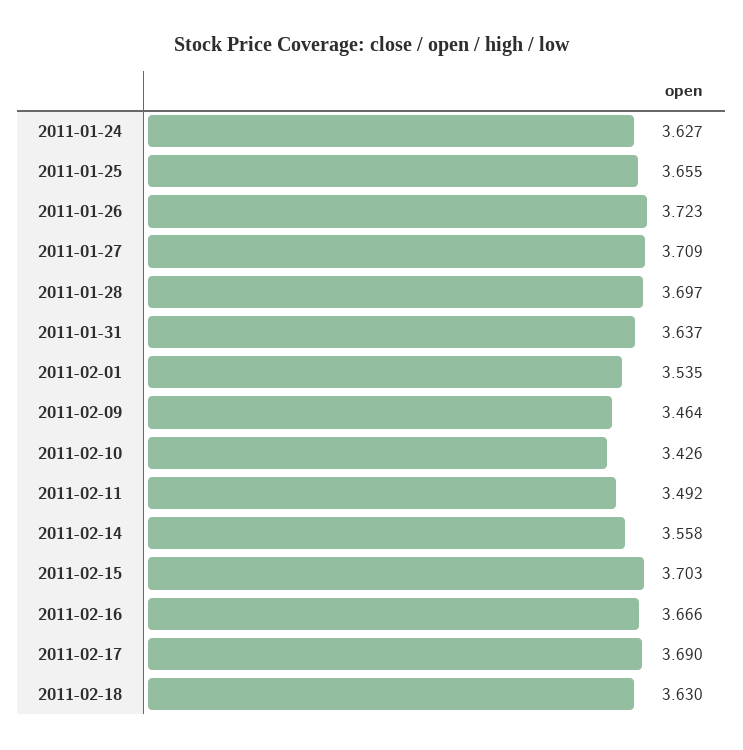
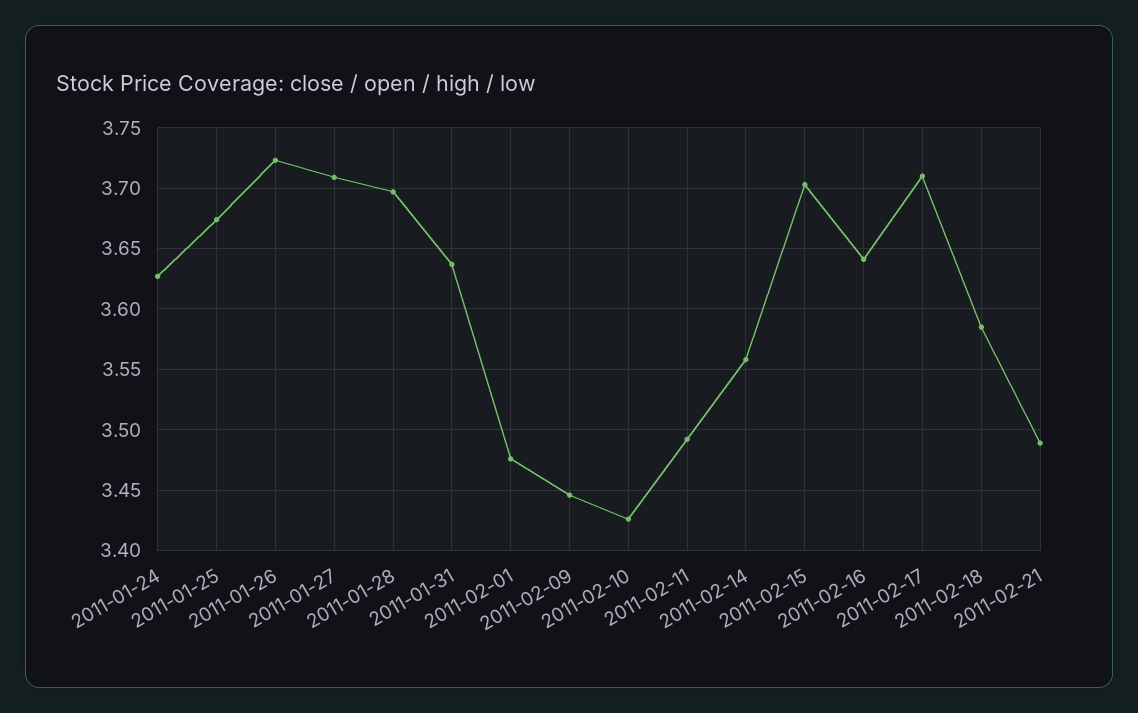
  {
    "2011-01-24": 3.627,
-   "2011-01-25": 3.655,
+   "2011-01-25": 3.675,
    "2011-01-26": 3.723,
    "2011-01-27": 3.709,
    "2011-01-28": 3.697,
    "2011-01-31": 3.637,
-   "2011-02-01": 3.535,
+   "2011-02-01": 3.475,
-   "2011-02-09": 3.464,
+   "2011-02-09": 3.445,
    "2011-02-10": 3.426,
    "2011-02-11": 3.492,
    "2011-02-14": 3.558,
    "2011-02-15": 3.703,
-   "2011-02-16": 3.666,
+   "2011-02-16": 3.64,
-   "2011-02-17": 3.69,
+   "2011-02-17": 3.71,
-   "2011-02-18": 3.63
+   "2011-02-18": 3.585,
+   "2011-02-21": 3.49
  }

